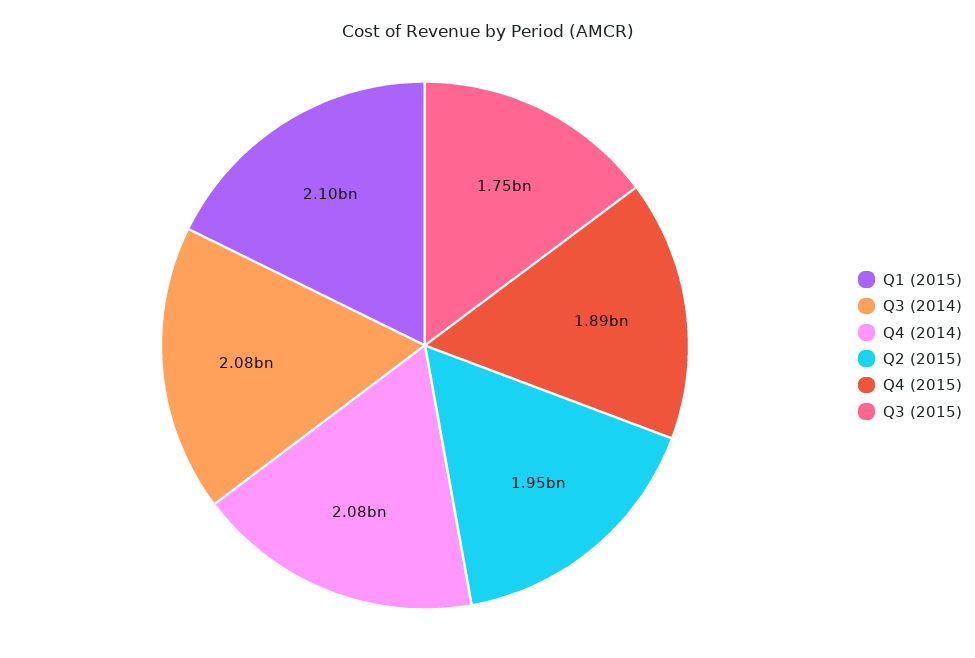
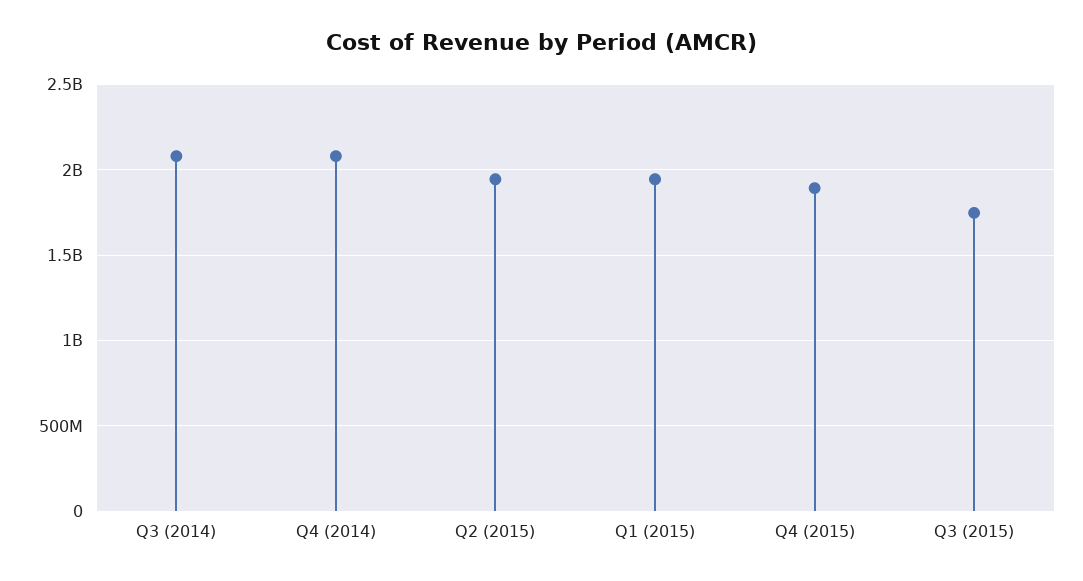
  {
-   "Q1 (2015)": 2100000000,
+   "Q1 (2015)": 1950000000,
    "Q3 (2014)": 2080000000,
    "Q4 (2014)": 2080000000,
    "Q2 (2015)": 1950000000,
    "Q4 (2015)": 1890000000,
    "Q3 (2015)": 1750000000
  }

